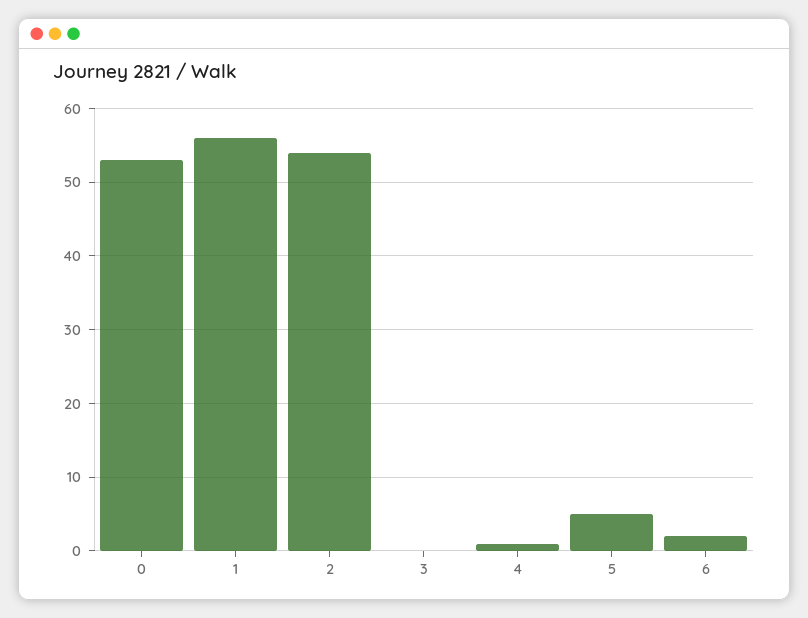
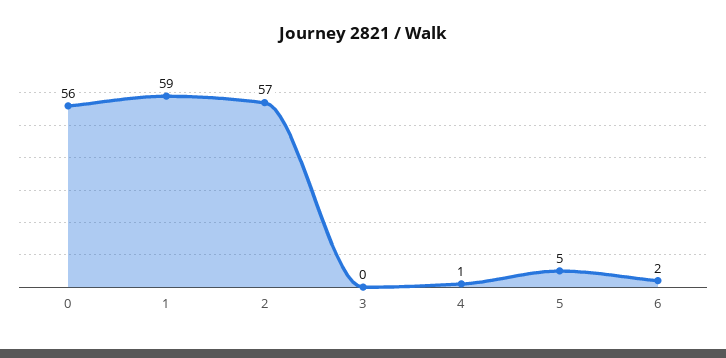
  {
-   "0": 53,
+   "0": 56,
-   "1": 56,
+   "1": 59,
-   "2": 54,
+   "2": 57,
    "3": 0,
    "4": 1,
    "5": 5,
    "6": 2
  }

